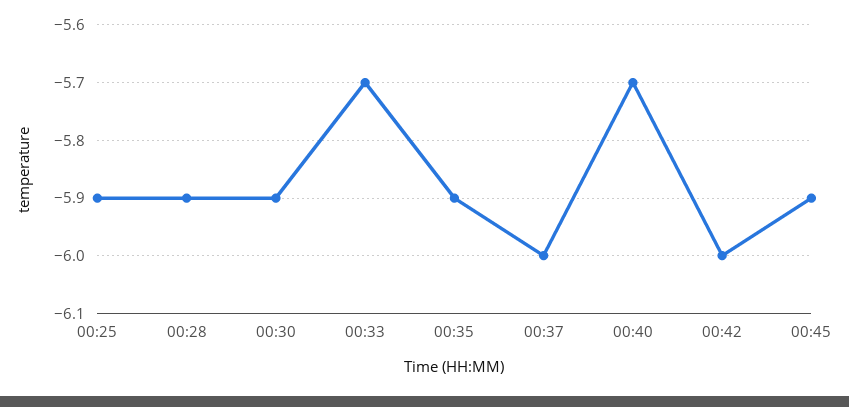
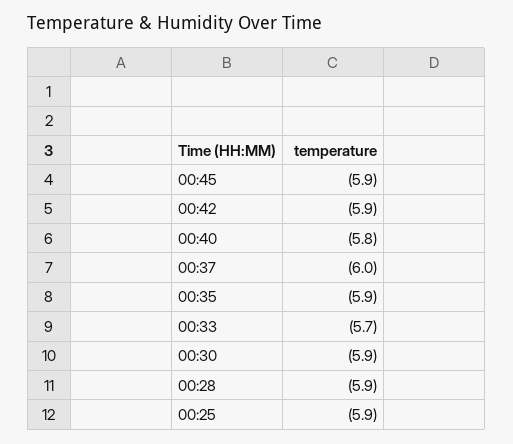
  {
    "00:25": -5.9,
    "00:28": -5.9,
    "00:30": -5.9,
    "00:33": -5.7,
    "00:35": -5.9,
    "00:37": -6,
-   "00:40": -5.7,
+   "00:40": -5.8,
-   "00:42": -6,
+   "00:42": -5.9,
    "00:45": -5.9
  }

